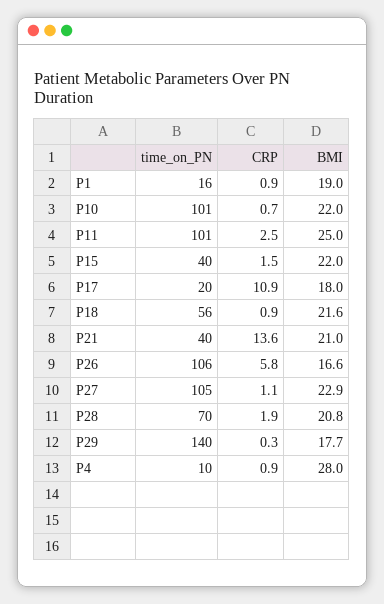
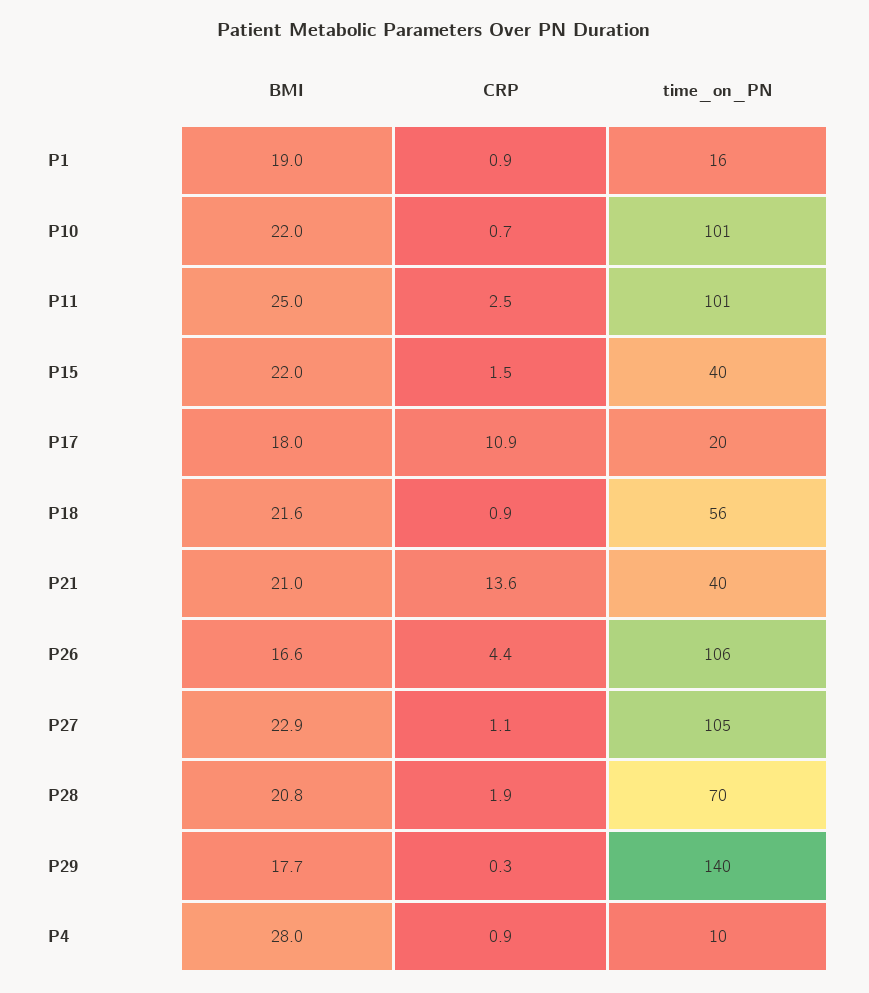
  {
    "time_on_PN": {
      "P1": 16,
      "P10": 101,
      "P11": 101,
      "P15": 40,
      "P17": 20,
      "P18": 56,
      "P21": 40,
      "P26": 106,
      "P27": 105,
      "P28": 70,
      "P29": 140,
      "P4": 10
    },
    "CRP": {
      "P1": 0.9,
      "P10": 0.7,
      "P11": 2.5,
      "P15": 1.5,
      "P17": 10.9,
      "P18": 0.9,
      "P21": 13.6,
-     "P26": 5.8,
+     "P26": 4.4,
      "P27": 1.1,
      "P28": 1.9,
      "P29": 0.3,
      "P4": 0.9
    },
    "BMI": {
      "P1": 19,
      "P10": 22,
      "P11": 25,
      "P15": 22,
      "P17": 18,
      "P18": 21.6,
      "P21": 21,
      "P26": 16.6,
      "P27": 22.9,
      "P28": 20.8,
      "P29": 17.7,
      "P4": 28
    }
  }

